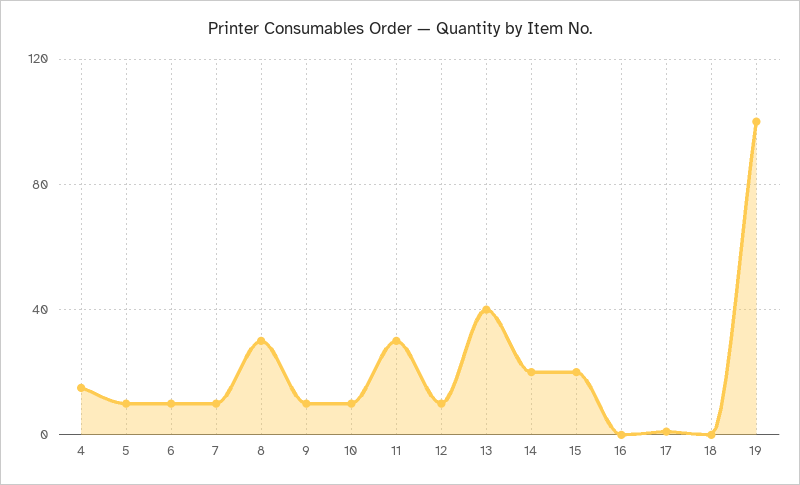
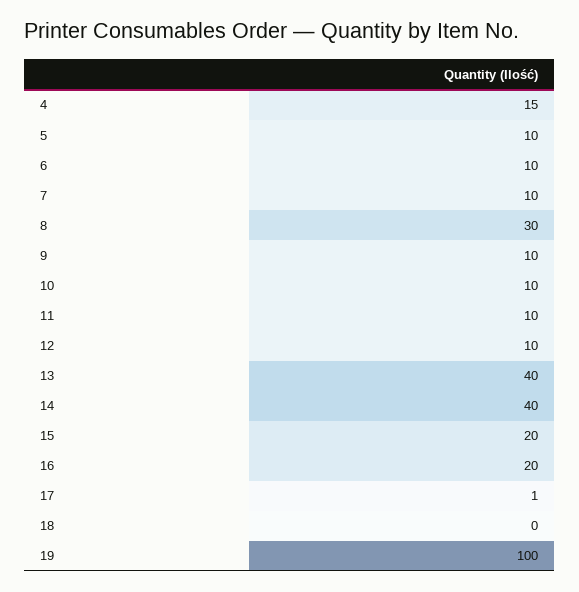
  {
    "4": 15,
    "5": 10,
    "6": 10,
    "7": 10,
    "8": 30,
    "9": 10,
    "10": 10,
-   "11": 30,
+   "11": 10,
    "12": 10,
    "13": 40,
-   "14": 20,
+   "14": 40,
    "15": 20,
-   "16": 0,
+   "16": 20,
    "17": 1,
    "18": 0,
    "19": 100
  }

